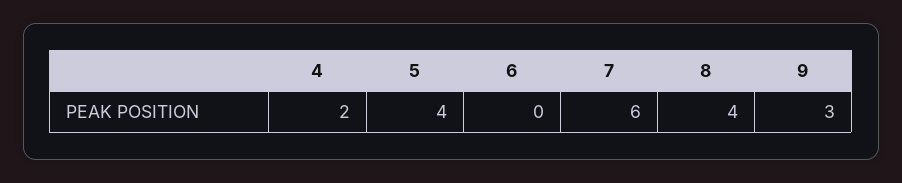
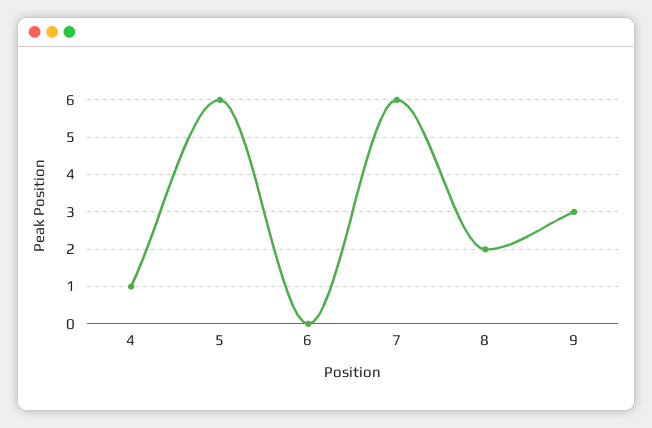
  {
-   "4": 2,
+   "4": 1,
-   "5": 4,
+   "5": 6,
    "6": 0,
    "7": 6,
-   "8": 4,
+   "8": 2,
    "9": 3
  }

